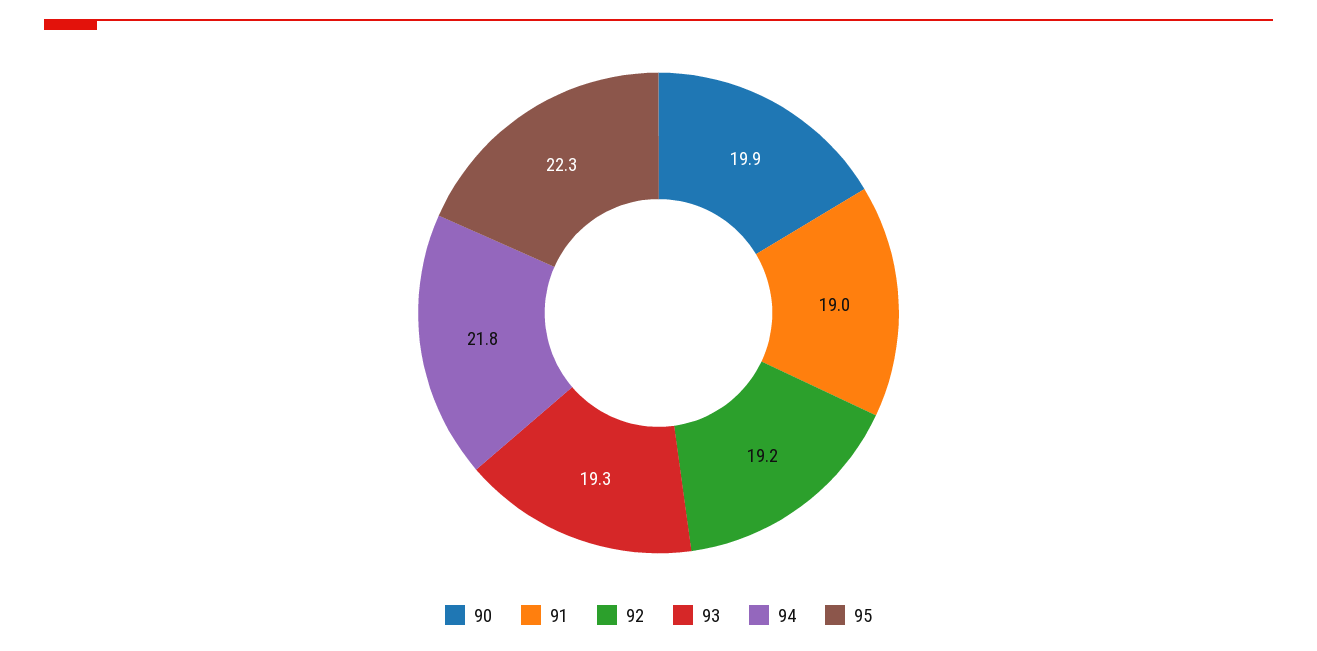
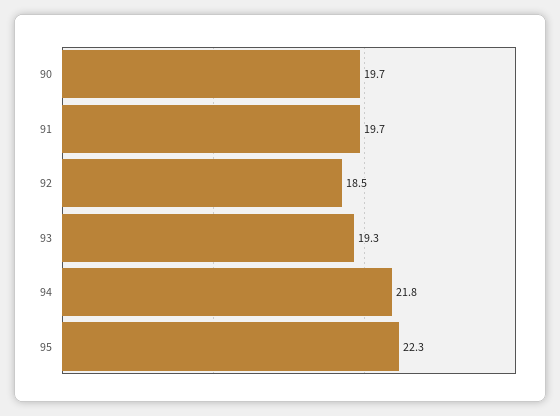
  {
-   "90": 19.9,
+   "90": 19.7,
-   "91": 19,
+   "91": 19.7,
-   "92": 19.2,
+   "92": 18.5,
    "93": 19.3,
    "94": 21.8,
    "95": 22.3
  }

